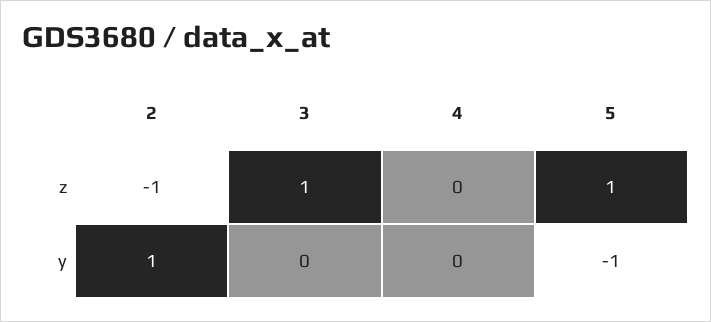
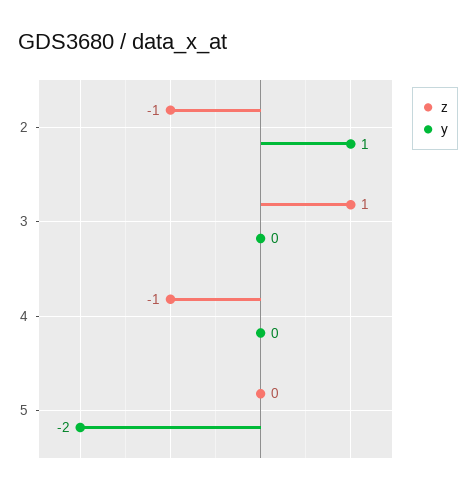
  {
    "z": {
      "2": -1,
      "3": 1,
-     "4": 0,
+     "4": -1,
-     "5": 1
+     "5": 0
    },
    "y": {
      "2": 1,
      "3": 0,
      "4": 0,
-     "5": -1
+     "5": -2
    }
  }

